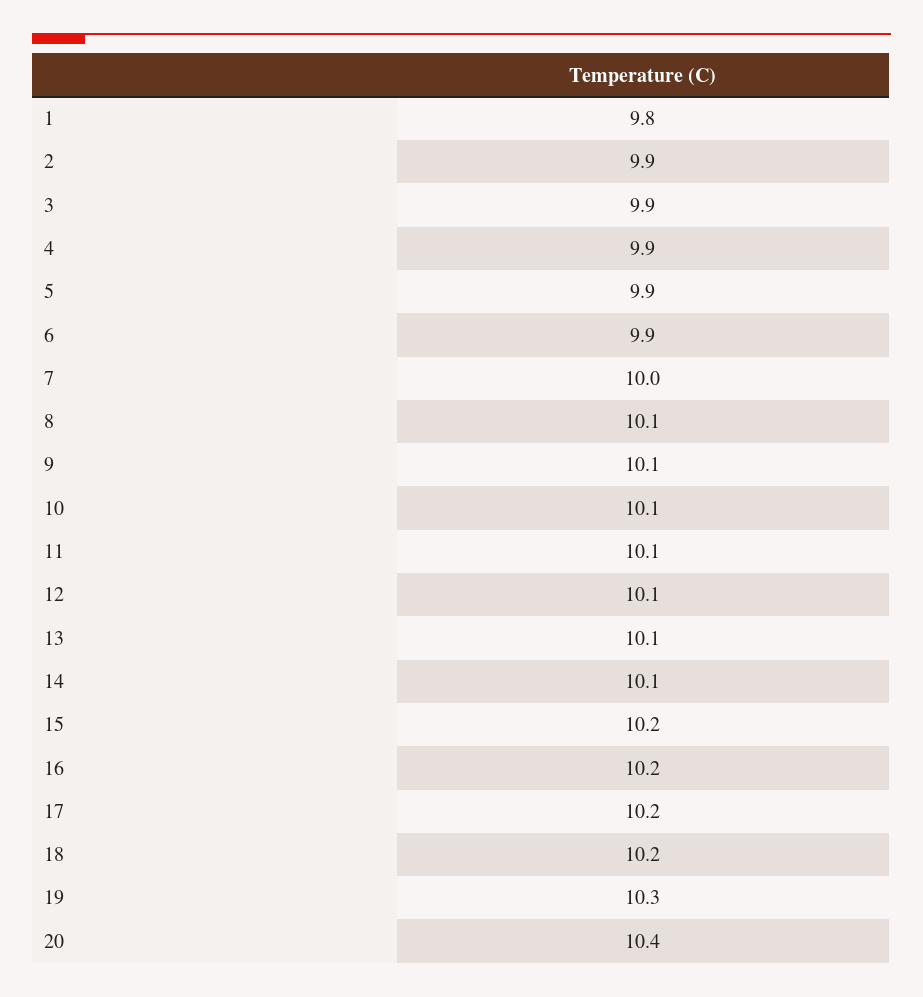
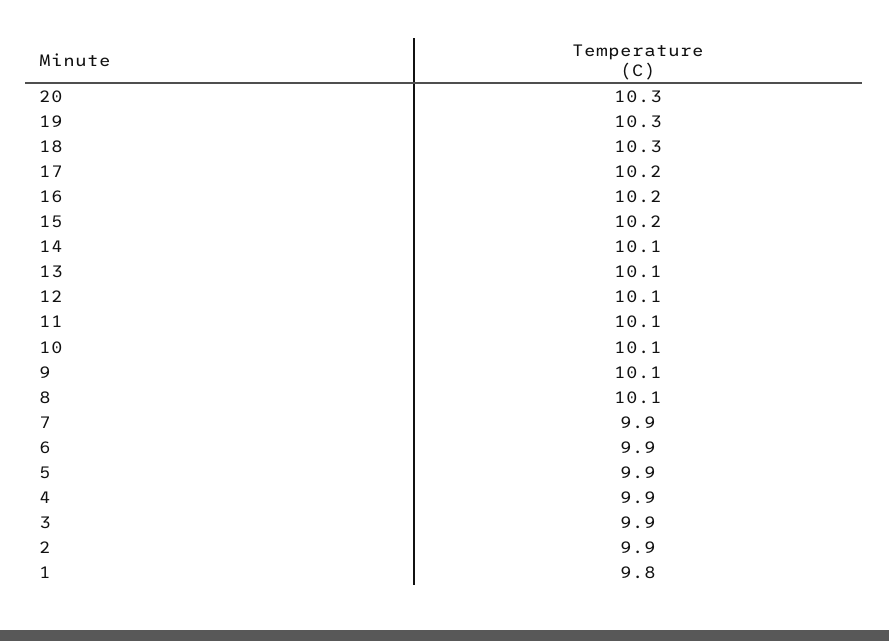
  {
    "1": 9.8,
    "2": 9.9,
    "3": 9.9,
    "4": 9.9,
    "5": 9.9,
    "6": 9.9,
-   "7": 10,
+   "7": 9.9,
    "8": 10.1,
    "9": 10.1,
    "10": 10.1,
    "11": 10.1,
    "12": 10.1,
    "13": 10.1,
    "14": 10.1,
    "15": 10.2,
    "16": 10.2,
    "17": 10.2,
-   "18": 10.2,
+   "18": 10.3,
    "19": 10.3,
-   "20": 10.4
+   "20": 10.3
  }

